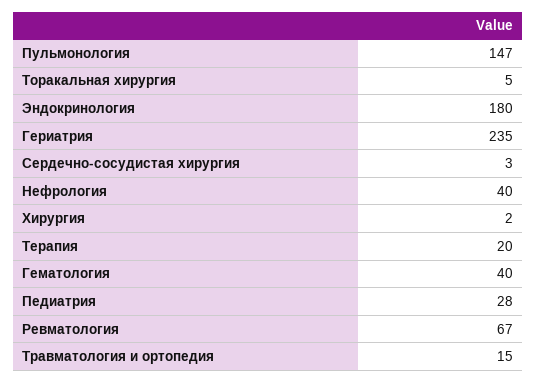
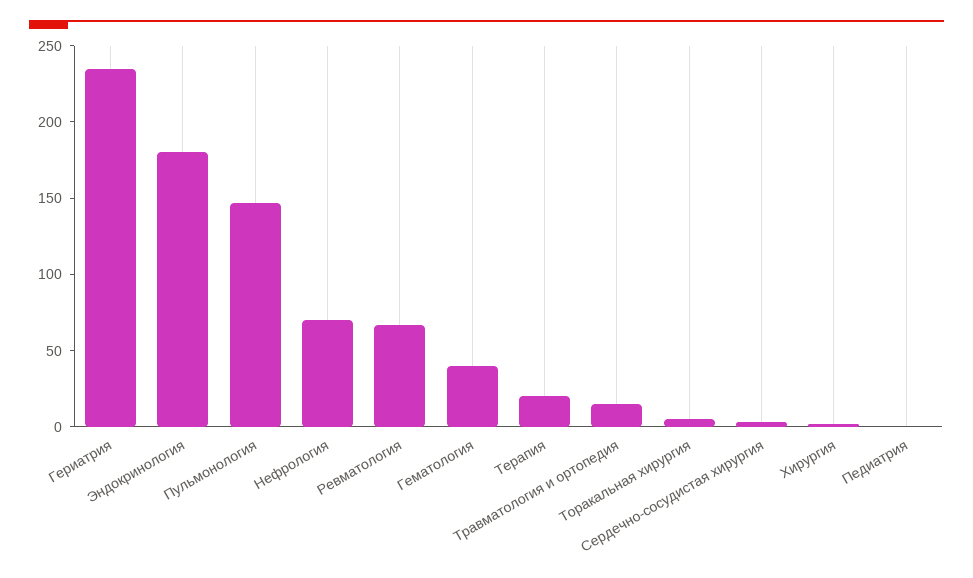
  {
    "Пульмонология": 147,
    "Торакальная хирургия": 5,
    "Эндокринология": 180,
    "Гериатрия": 235,
    "Сердечно-сосудистая хирургия": 3,
-   "Нефрология": 40,
+   "Нефрология": 70,
    "Хирургия": 2,
    "Терапия": 20,
    "Гематология": 40,
-   "Педиатрия": 28,
+   "Педиатрия": 0,
    "Ревматология": 67,
    "Травматология и ортопедия": 15
  }

